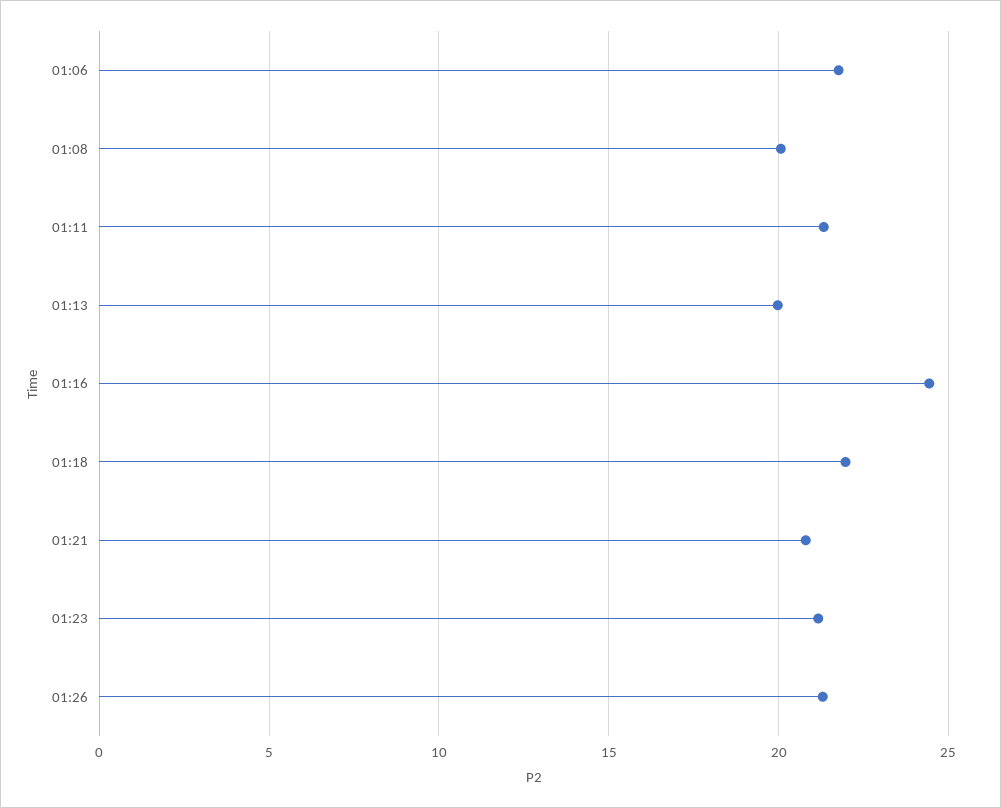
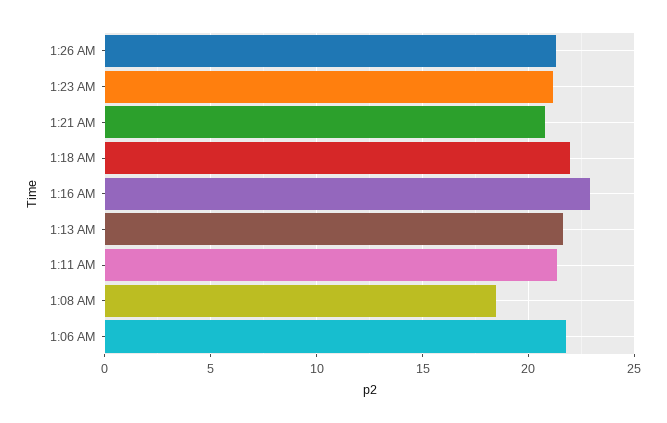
  {
    "01:06": 22,
-   "01:08": 20,
+   "01:08": 18.5,
    "01:11": 21.5,
-   "01:13": 20,
+   "01:13": 21.5,
-   "01:16": 24.5,
+   "01:16": 23,
    "01:18": 22,
    "01:21": 21,
    "01:23": 21,
    "01:26": 21.5
  }

